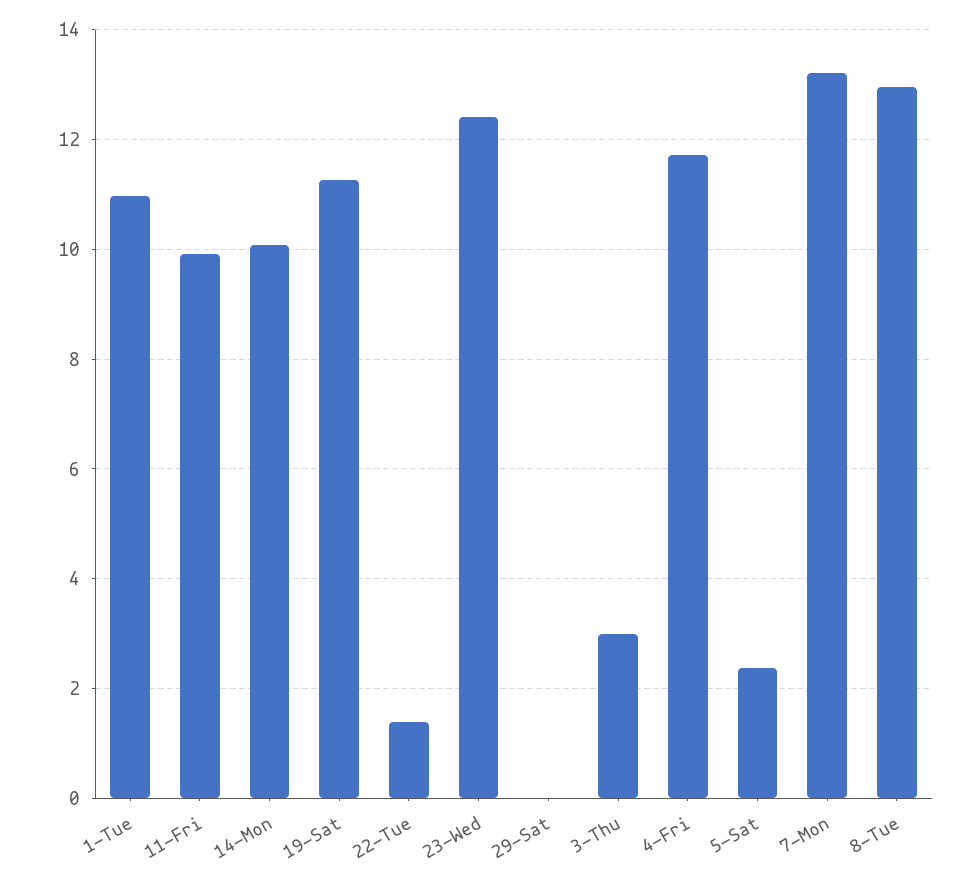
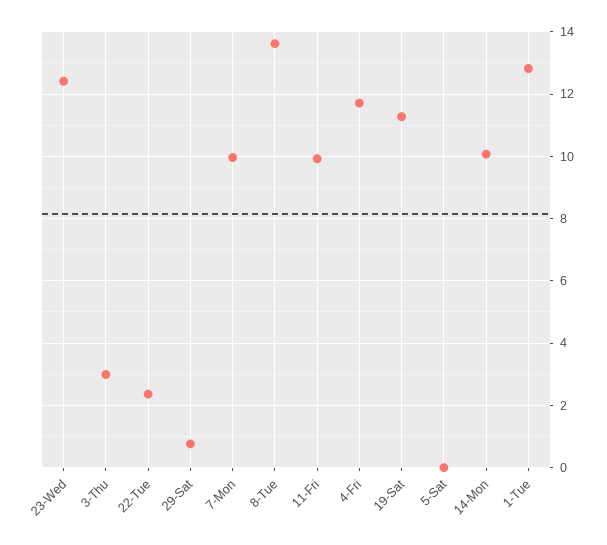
  {
-   "1-Tue": 11,
+   "1-Tue": 12.8,
    "11-Fri": 10,
    "14-Mon": 10,
    "19-Sat": 11.2,
-   "22-Tue": 1.4,
+   "22-Tue": 2.4,
    "23-Wed": 12.4,
-   "29-Sat": 0,
+   "29-Sat": 0.8,
    "3-Thu": 3,
    "4-Fri": 11.8,
-   "5-Sat": 2.4,
+   "5-Sat": 0,
-   "7-Mon": 13.2,
+   "7-Mon": 10,
-   "8-Tue": 13
+   "8-Tue": 13.6
  }

